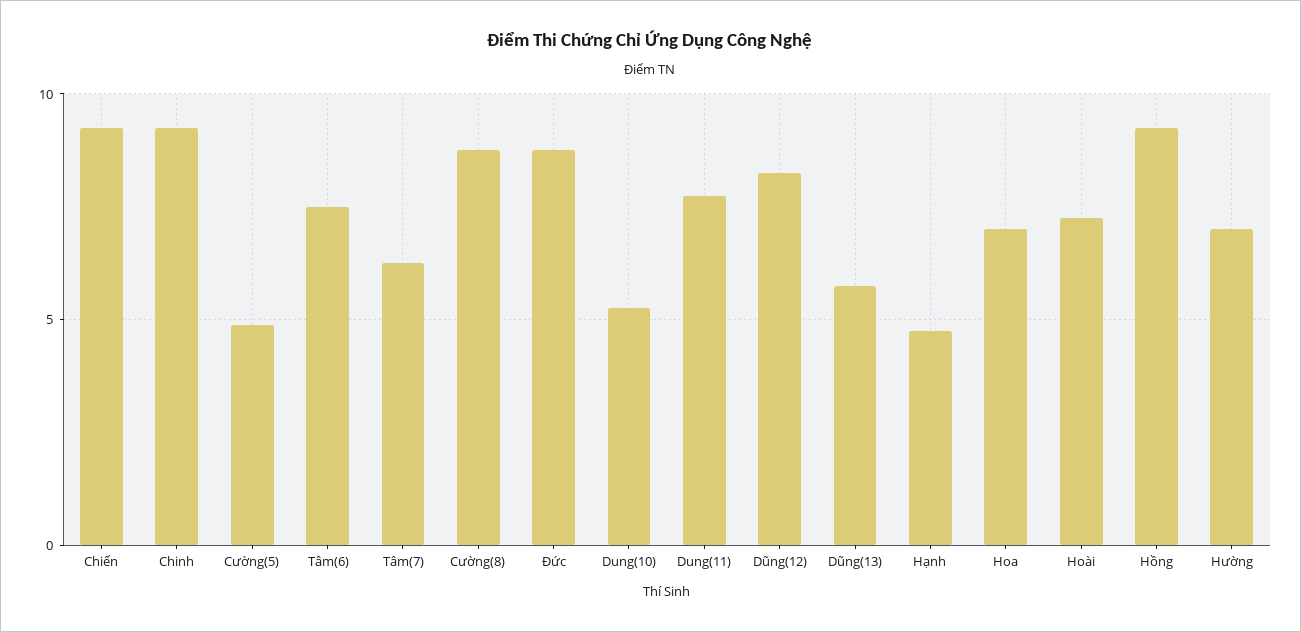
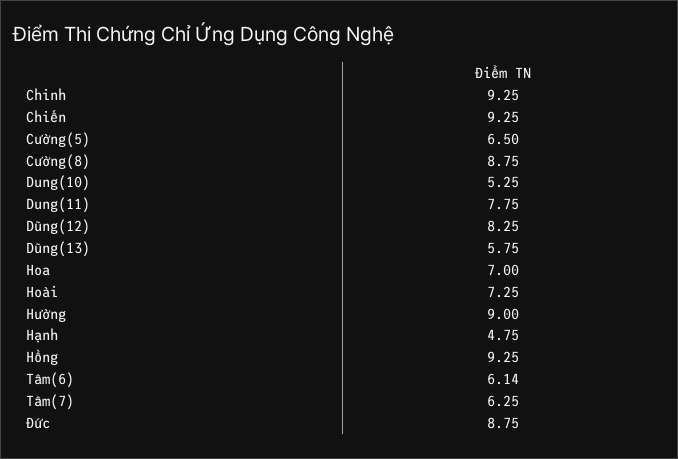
  {
    "Chiến": 9.25,
    "Chinh": 9.25,
-   "Cường(5)": 5,
+   "Cường(5)": 6.5,
-   "Tâm(6)": 7.5,
+   "Tâm(6)": 6.14,
    "Tâm(7)": 6.25,
    "Cường(8)": 8.75,
    "Đức": 8.75,
    "Dung(10)": 5.25,
    "Dung(11)": 7.75,
    "Dũng(12)": 8.25,
    "Dũng(13)": 5.75,
    "Hạnh": 4.75,
    "Hoa": 7,
    "Hoài": 7.25,
    "Hồng": 9.25,
-   "Hường": 7
+   "Hường": 9
  }

